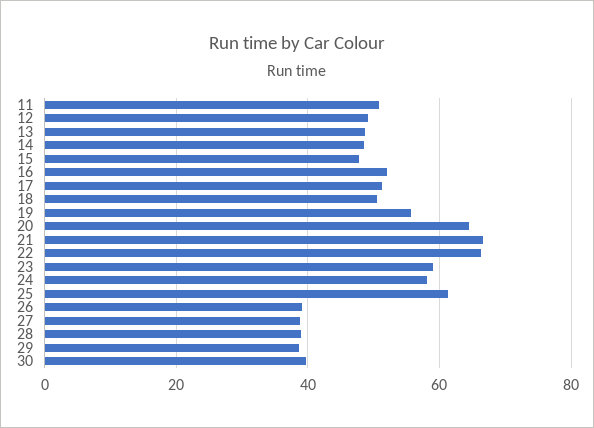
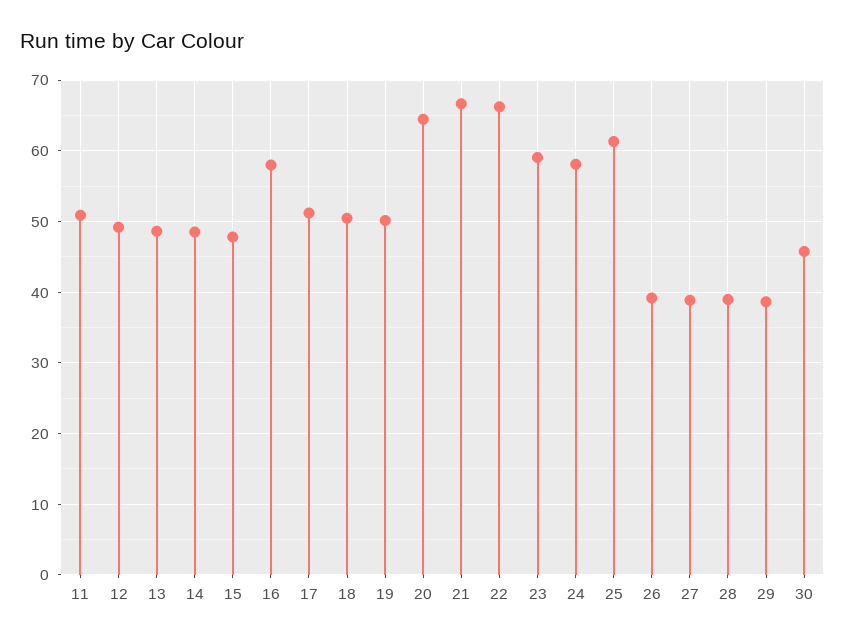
  {
    "11": 51,
    "12": 49,
    "13": 49,
    "14": 49,
    "15": 48,
-   "16": 52,
+   "16": 58,
    "17": 51,
    "18": 50,
-   "19": 56,
+   "19": 50,
    "20": 64,
    "21": 67,
    "22": 66,
    "23": 59,
    "24": 58,
    "25": 61,
    "26": 39,
    "27": 39,
    "28": 39,
    "29": 39,
-   "30": 40
+   "30": 46
  }

